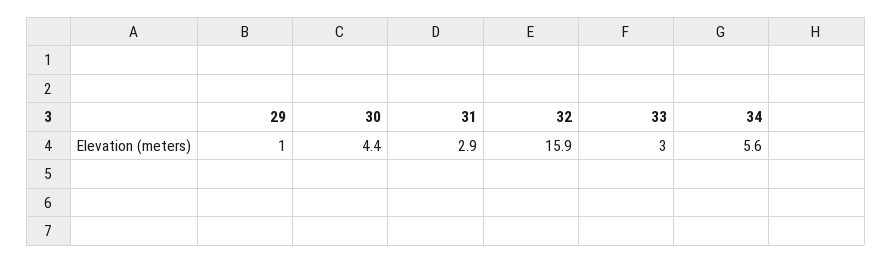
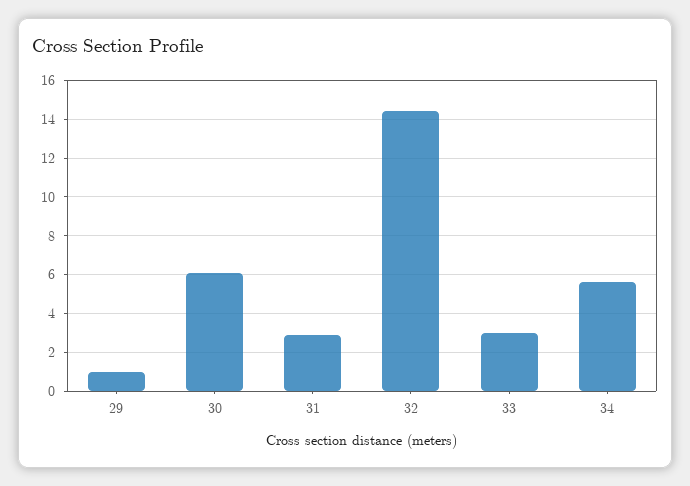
  {
    "29": 1,
-   "30": 4.4,
+   "30": 6,
    "31": 2.9,
-   "32": 15.9,
+   "32": 14.5,
    "33": 3,
    "34": 5.6
  }

